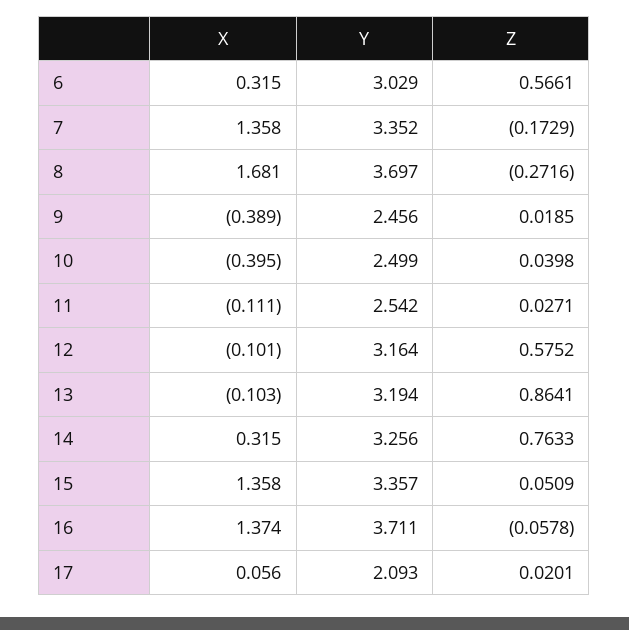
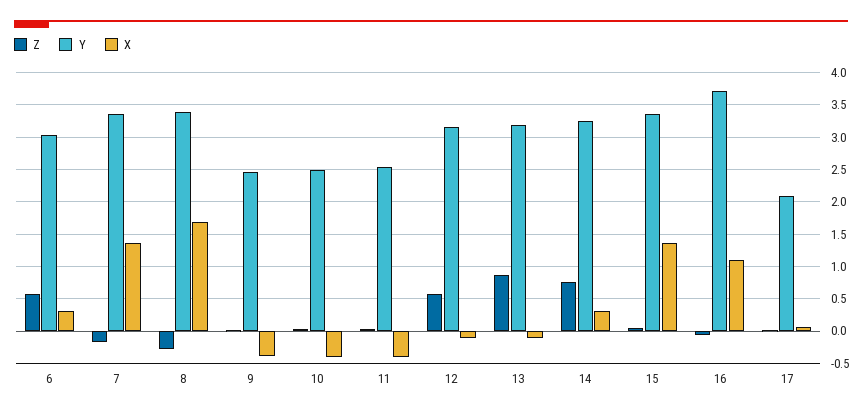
  {
    "X": {
      "6": 0.315,
      "7": 1.358,
      "8": 1.681,
      "9": -0.389,
      "10": -0.395,
-     "11": -0.111,
+     "11": -0.4,
      "12": -0.101,
      "13": -0.103,
      "14": 0.315,
      "15": 1.358,
-     "16": 1.374,
+     "16": 1.1,
      "17": 0.056
    },
    "Y": {
      "6": 3.029,
      "7": 3.352,
-     "8": 3.697,
+     "8": 3.4,
      "9": 2.456,
      "10": 2.499,
      "11": 2.542,
      "12": 3.164,
      "13": 3.194,
      "14": 3.256,
      "15": 3.357,
      "16": 3.711,
      "17": 2.093
    },
    "Z": {
      "6": 0.5661,
      "7": -0.1729,
      "8": -0.2716,
      "9": 0.0185,
      "10": 0.0398,
      "11": 0.0271,
      "12": 0.5752,
      "13": 0.8641,
      "14": 0.7633,
      "15": 0.0509,
      "16": -0.0578,
      "17": 0.0201
    }
  }

